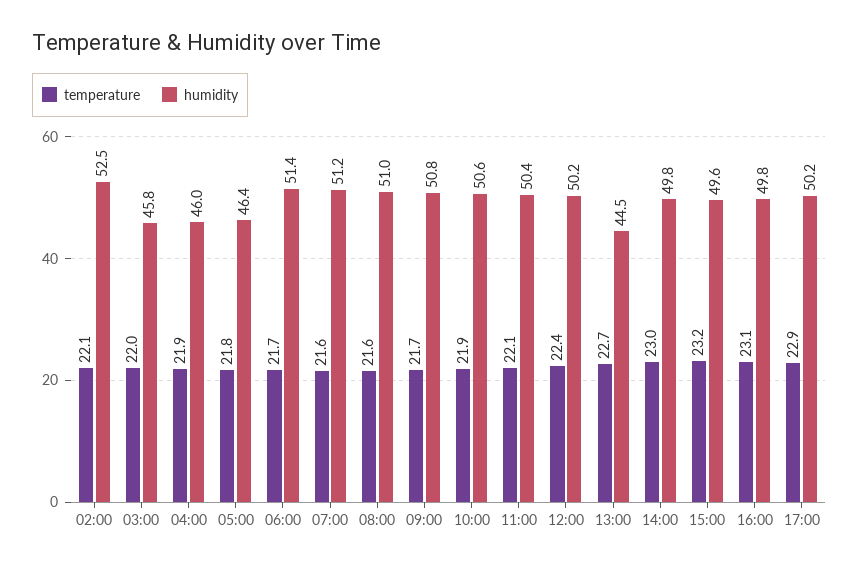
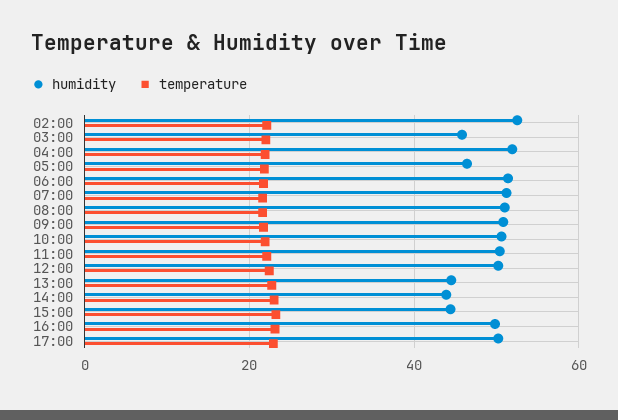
  {
    "temperature": {
      "02:00": 22.1,
      "03:00": 22,
      "04:00": 21.9,
      "05:00": 21.8,
      "06:00": 21.7,
      "07:00": 21.6,
      "08:00": 21.6,
      "09:00": 21.7,
      "10:00": 21.9,
      "11:00": 22.1,
      "12:00": 22.4,
      "13:00": 22.7,
      "14:00": 23,
      "15:00": 23.2,
      "16:00": 23.1,
      "17:00": 22.9
    },
    "humidity": {
      "02:00": 52.5,
      "03:00": 45.8,
-     "04:00": 46,
+     "04:00": 52,
      "05:00": 46.4,
      "06:00": 51.4,
      "07:00": 51.2,
      "08:00": 51,
      "09:00": 50.8,
      "10:00": 50.6,
      "11:00": 50.4,
      "12:00": 50.2,
      "13:00": 44.5,
-     "14:00": 49.8,
+     "14:00": 44,
-     "15:00": 49.6,
+     "15:00": 44,
      "16:00": 49.8,
      "17:00": 50.2
    }
  }

